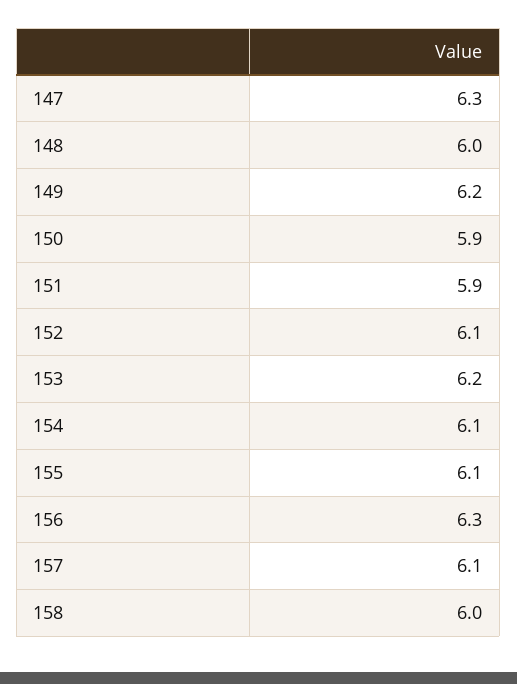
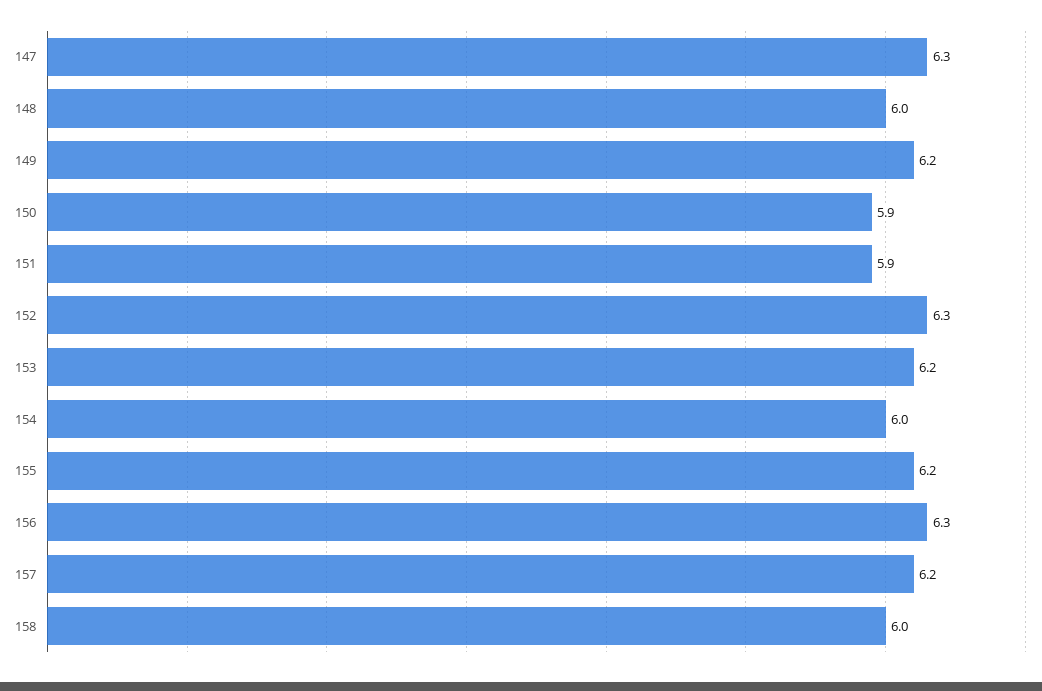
  {
    "147": 6.3,
    "148": 6,
    "149": 6.2,
    "150": 5.9,
    "151": 5.9,
-   "152": 6.1,
+   "152": 6.3,
    "153": 6.2,
-   "154": 6.1,
+   "154": 6,
-   "155": 6.1,
+   "155": 6.2,
    "156": 6.3,
-   "157": 6.1,
+   "157": 6.2,
    "158": 6
  }

